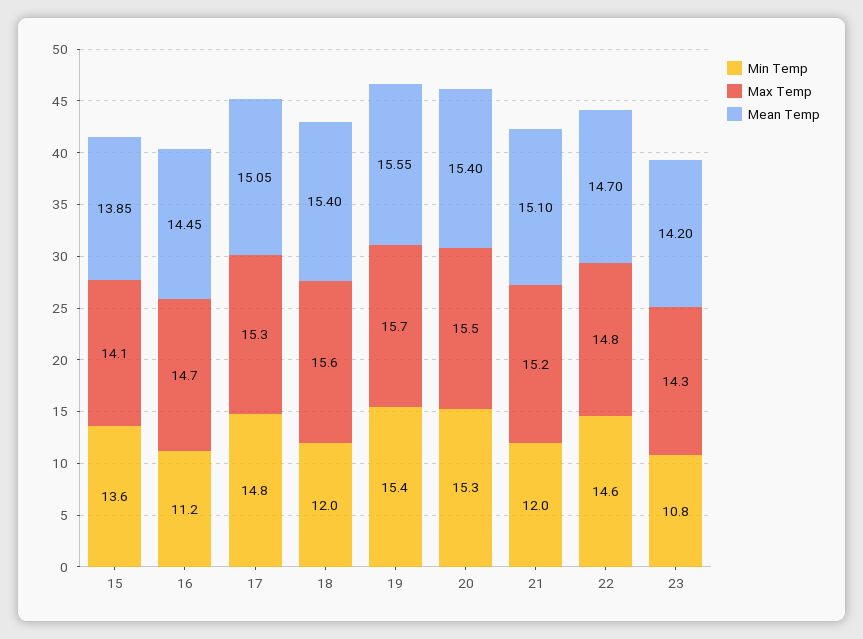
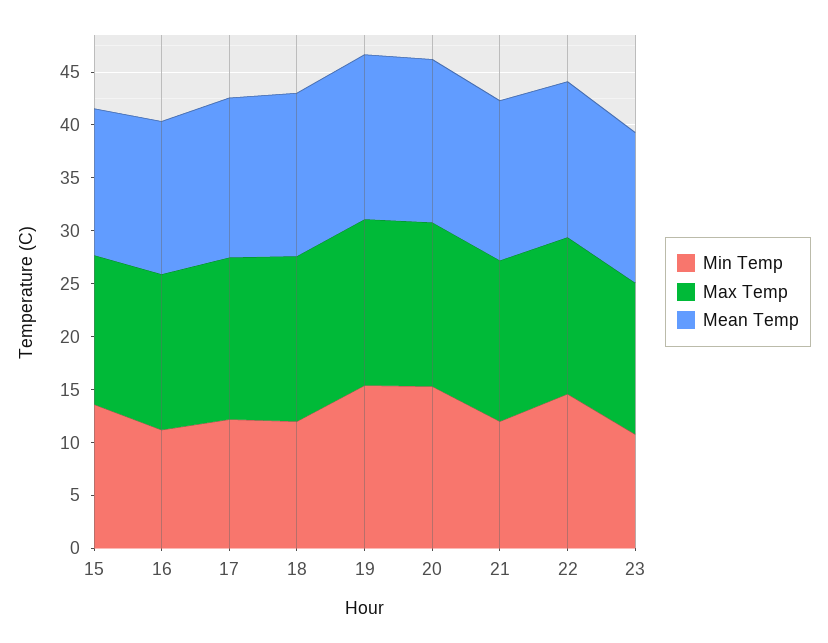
  {
    "Min Temp": {
      "15": 13.6,
      "16": 11.2,
-     "17": 14.8,
+     "17": 12,
      "18": 12,
      "19": 15.4,
      "20": 15.3,
      "21": 12,
      "22": 14.6,
      "23": 10.8
    },
    "Max Temp": {
      "15": 14.1,
      "16": 14.7,
      "17": 15.3,
      "18": 15.6,
      "19": 15.7,
      "20": 15.5,
      "21": 15.2,
      "22": 14.8,
      "23": 14.3
    },
    "Mean Temp": {
      "15": 13.85,
      "16": 14.45,
      "17": 15.05,
      "18": 15.4,
      "19": 15.55,
      "20": 15.4,
      "21": 15.1,
      "22": 14.7,
      "23": 14.2
    }
  }

